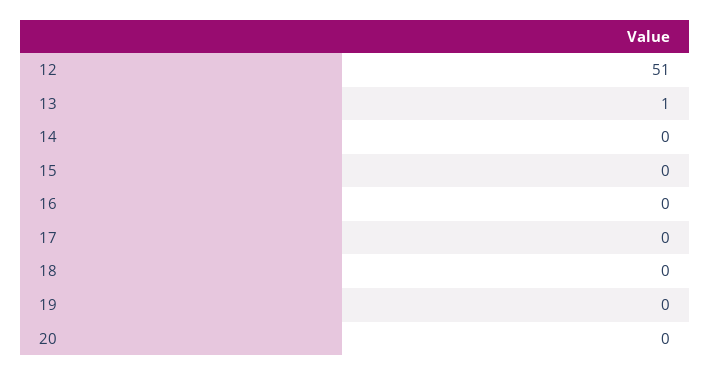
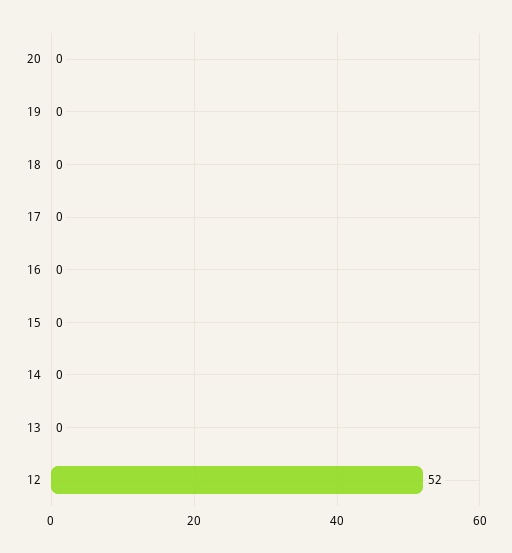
  {
-   "12": 51,
+   "12": 52,
-   "13": 1,
+   "13": 0,
    "14": 0,
    "15": 0,
    "16": 0,
    "17": 0,
    "18": 0,
    "19": 0,
    "20": 0
  }

